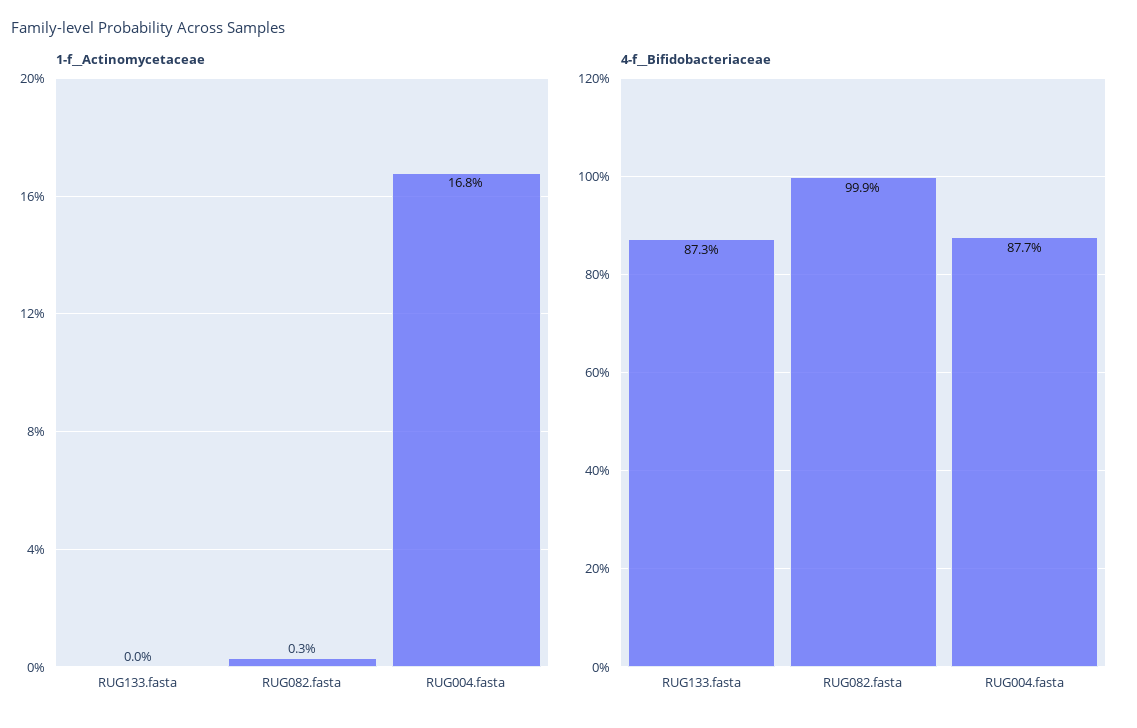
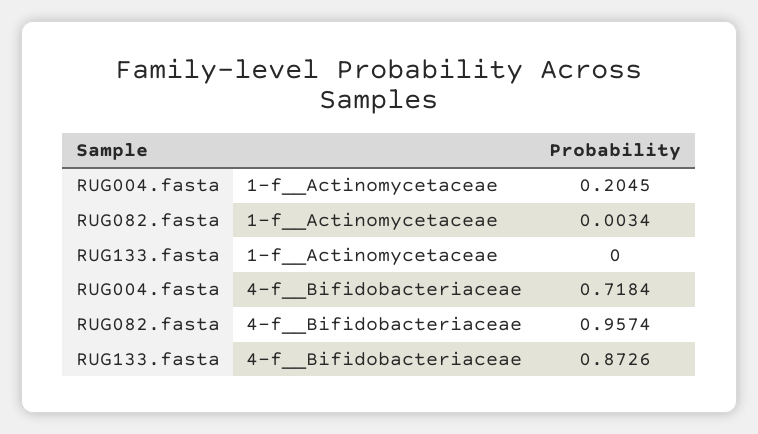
  {
    "1-f__Actinomycetaceae": {
      "RUG133.fasta": 0,
      "RUG082.fasta": 0.0034,
-     "RUG004.fasta": 0.168
+     "RUG004.fasta": 0.2045
    },
    "4-f__Bifidobacteriaceae": {
      "RUG133.fasta": 0.8726,
-     "RUG082.fasta": 0.999,
+     "RUG082.fasta": 0.9574,
-     "RUG004.fasta": 0.877
+     "RUG004.fasta": 0.7184
    }
  }

